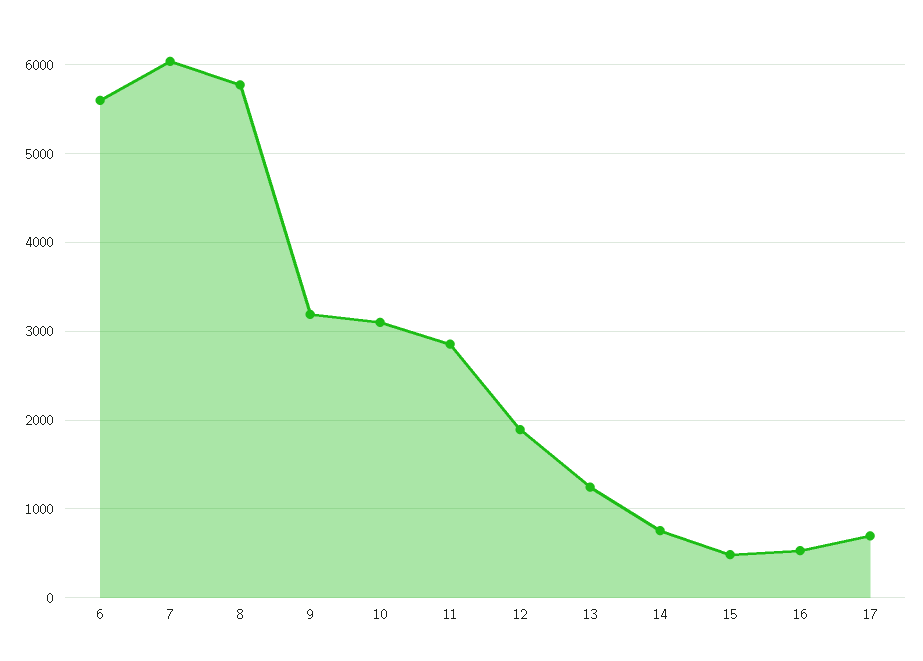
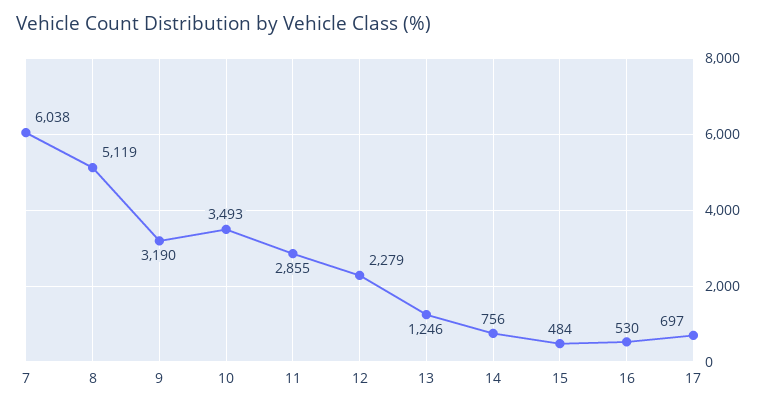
  {
-   "6": 5600,
    "7": 6038,
-   "8": 5800,
+   "8": 5119,
    "9": 3190,
-   "10": 3100,
+   "10": 3493,
    "11": 2855,
-   "12": 1900,
+   "12": 2279,
    "13": 1246,
    "14": 756,
    "15": 484,
    "16": 530,
    "17": 697
  }

